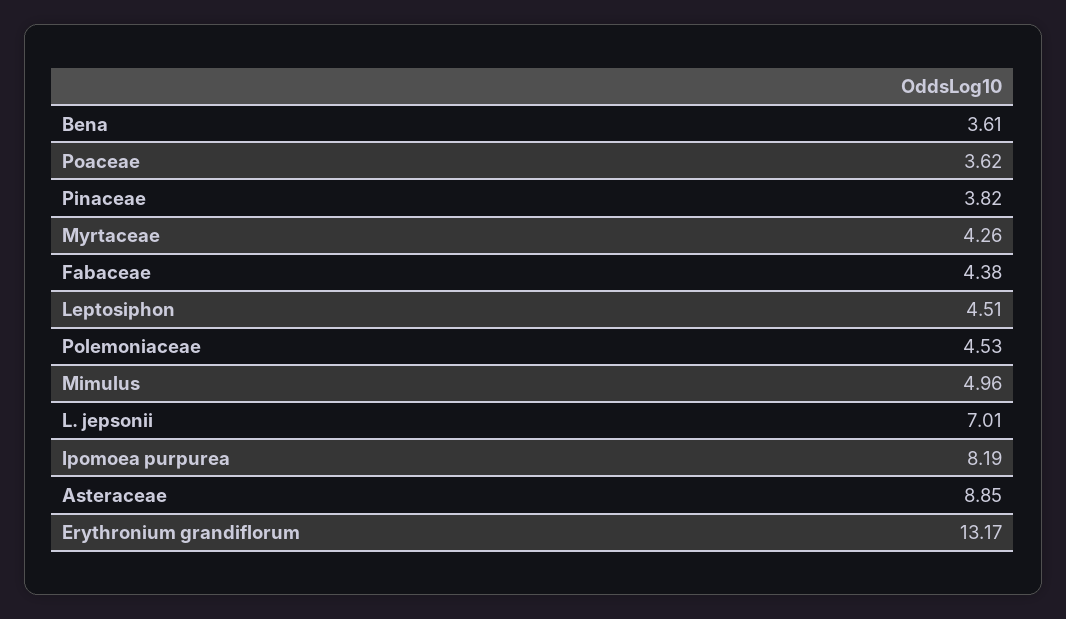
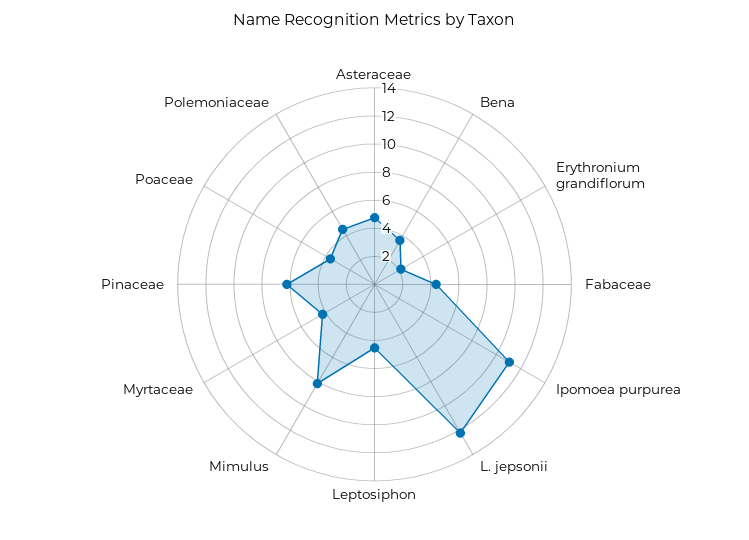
  {
    "Bena": 3.61,
    "Poaceae": 3.62,
-   "Pinaceae": 3.82,
+   "Pinaceae": 6,
    "Myrtaceae": 4.26,
    "Fabaceae": 4.38,
    "Leptosiphon": 4.51,
    "Polemoniaceae": 4.53,
-   "Mimulus": 4.96,
+   "Mimulus": 8,
-   "L. jepsonii": 7.01,
+   "L. jepsonii": 12,
-   "Ipomoea purpurea": 8.19,
+   "Ipomoea purpurea": 11,
-   "Asteraceae": 8.85,
+   "Asteraceae": 5,
-   "Erythronium grandiflorum": 13.17
+   "Erythronium grandiflorum": 2
  }

